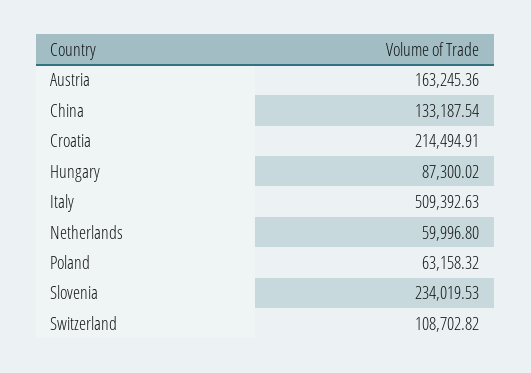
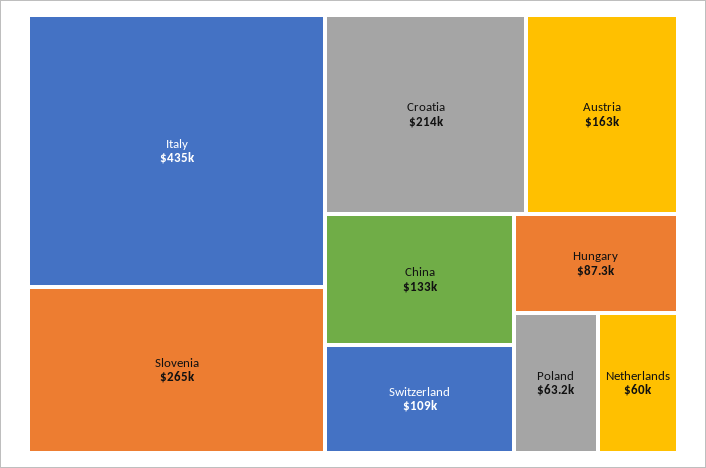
  {
    "Austria": 163245.36,
    "China": 133187.54,
    "Croatia": 214494.91,
    "Hungary": 87300.02,
-   "Italy": 509392.63,
+   "Italy": 435000,
    "Netherlands": 59996.8,
    "Poland": 63158.32,
-   "Slovenia": 234019.53,
+   "Slovenia": 265000,
    "Switzerland": 108702.82
  }

